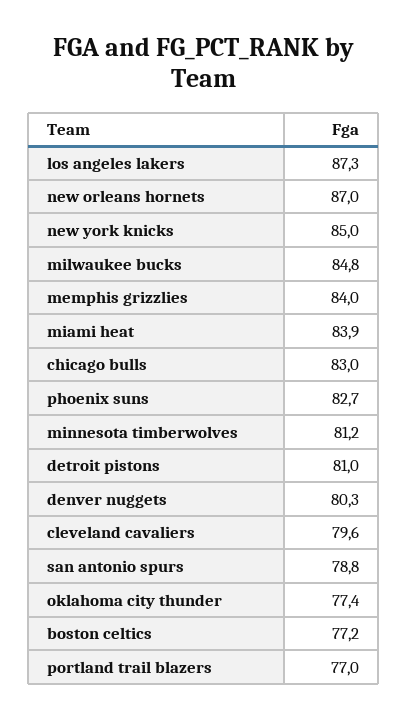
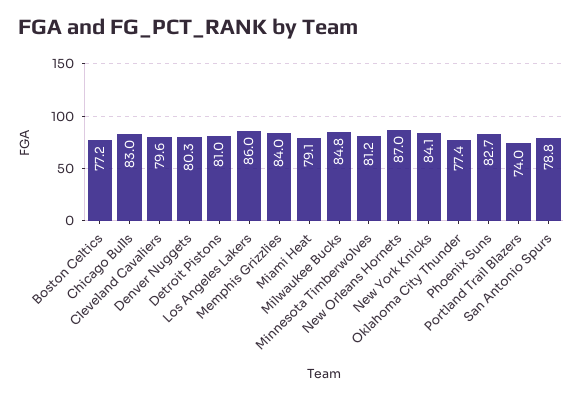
  {
-   "los angeles lakers": 87.3,
+   "los angeles lakers": 86,
    "new orleans hornets": 87,
-   "new york knicks": 85,
+   "new york knicks": 84.1,
    "milwaukee bucks": 84.8,
    "memphis grizzlies": 84,
-   "miami heat": 83.9,
+   "miami heat": 79.1,
    "chicago bulls": 83,
    "phoenix suns": 82.7,
    "minnesota timberwolves": 81.2,
    "detroit pistons": 81,
    "denver nuggets": 80.3,
    "cleveland cavaliers": 79.6,
    "san antonio spurs": 78.8,
    "oklahoma city thunder": 77.4,
    "boston celtics": 77.2,
-   "portland trail blazers": 77
+   "portland trail blazers": 74
  }

